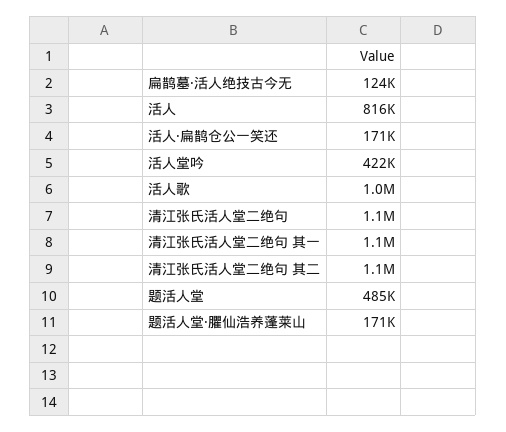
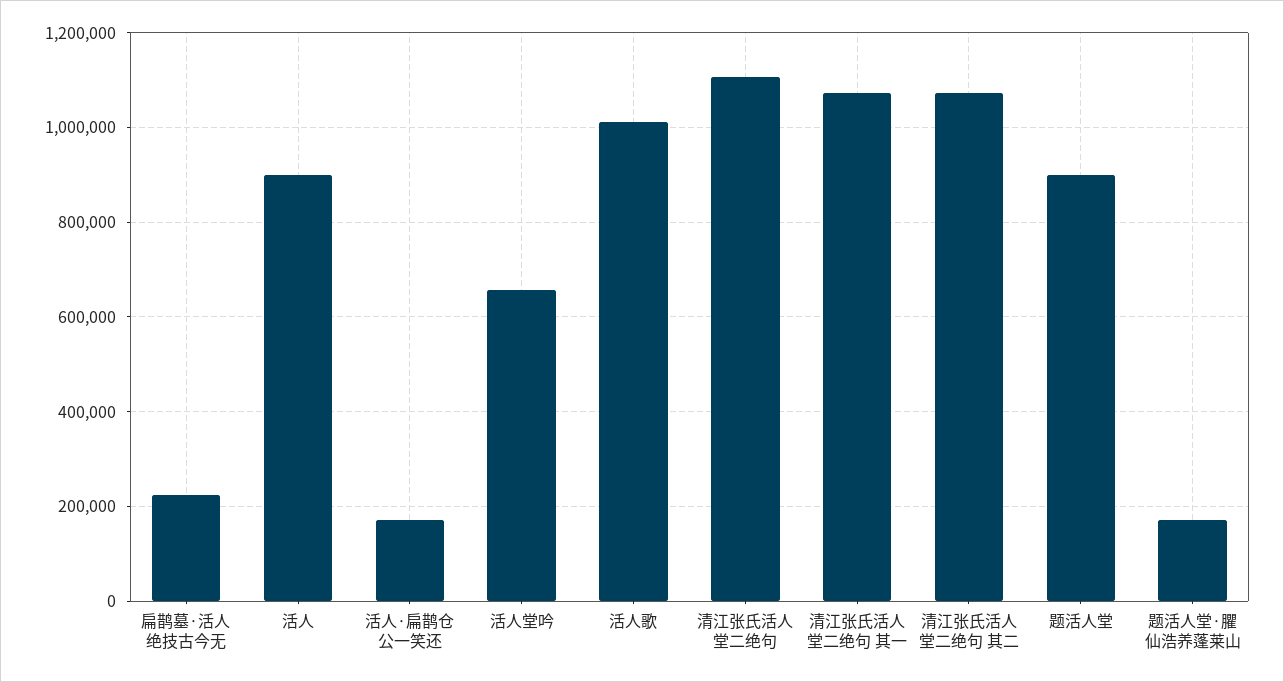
  {
-   "扁鹊墓·活人绝技古今无": 124000,
+   "扁鹊墓·活人绝技古今无": 220000,
-   "活人": 816000,
+   "活人": 900000,
    "活人·扁鹊仓公一笑还": 171000,
-   "活人堂吟": 422000,
+   "活人堂吟": 660000,
    "活人歌": 1000000,
    "清江张氏活人堂二绝句": 1100000,
    "清江张氏活人堂二绝句 其一": 1100000,
    "清江张氏活人堂二绝句 其二": 1100000,
-   "题活人堂": 485000,
+   "题活人堂": 900000,
    "题活人堂·臞仙浩养蓬莱山": 171000
  }

